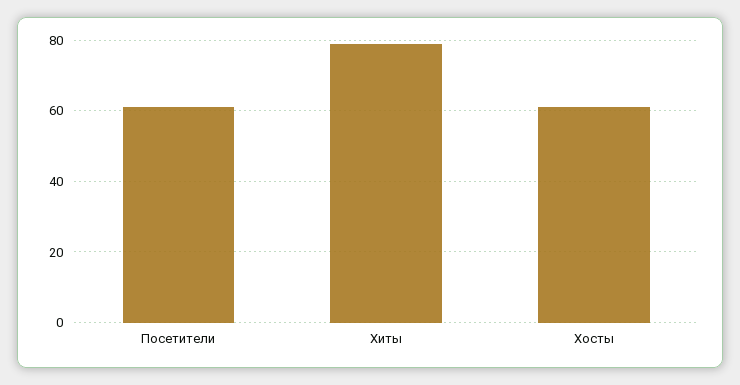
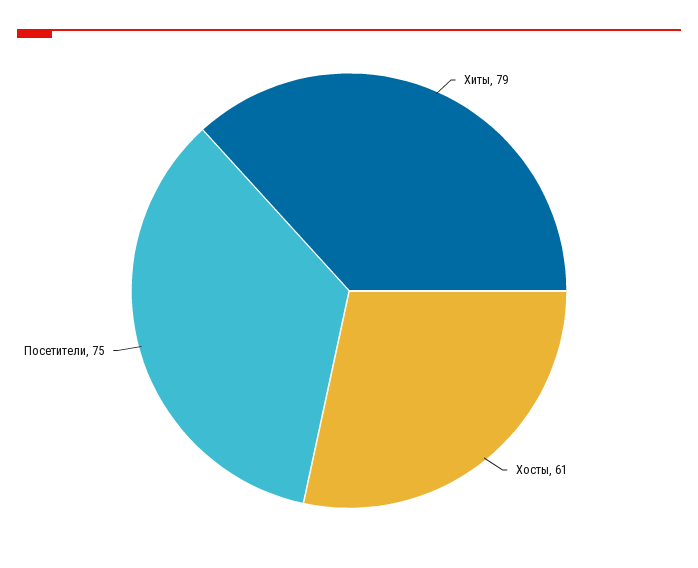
  {
-   "Посетители": 60,
+   "Посетители": 75,
    "Хиты": 79,
    "Хосты": 61
  }

